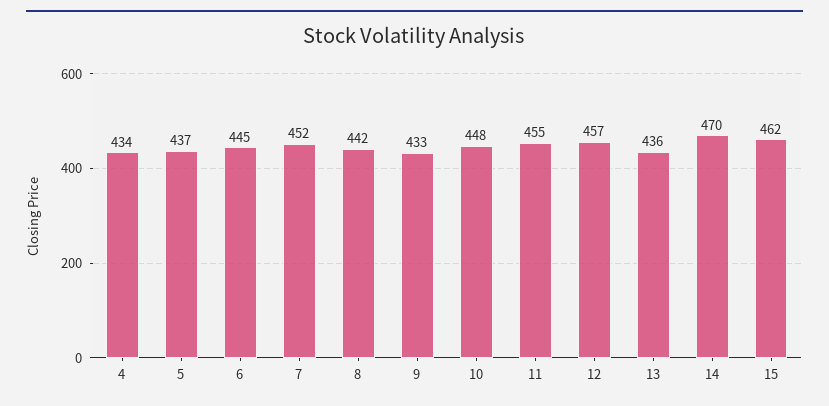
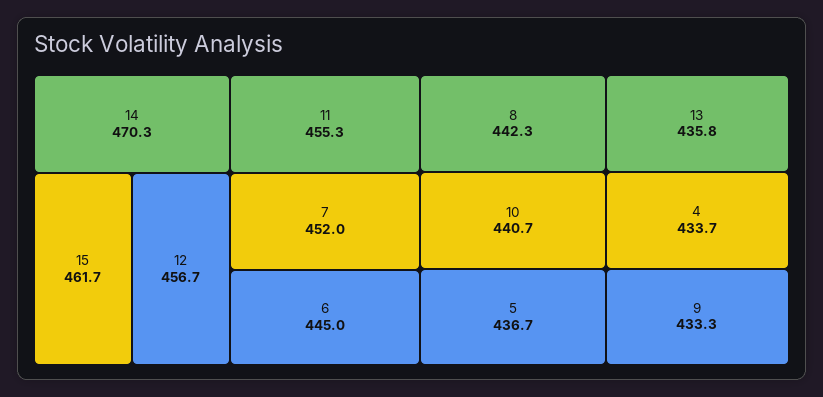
  {
    "4": 433.7,
    "5": 436.7,
    "6": 445,
    "7": 452,
    "8": 442.3,
    "9": 433.3,
-   "10": 448,
+   "10": 440.7,
    "11": 455.3,
    "12": 456.7,
    "13": 435.8,
    "14": 470.3,
    "15": 461.7
  }

